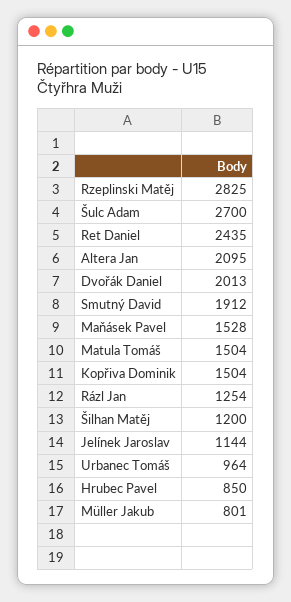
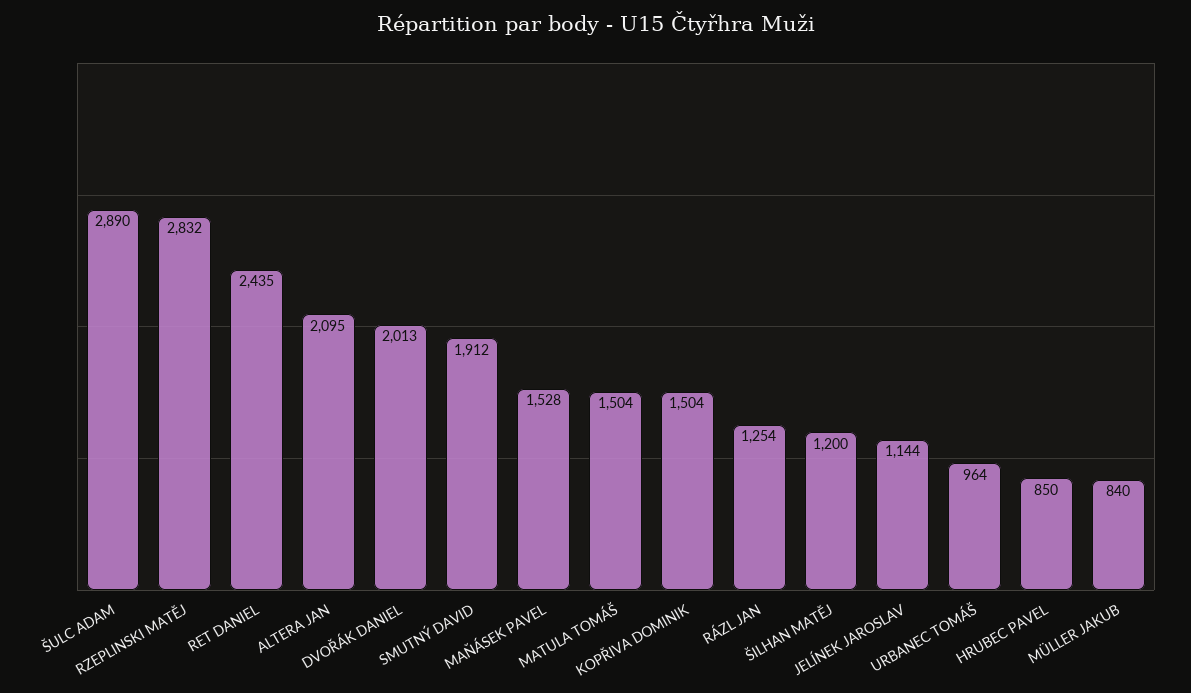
  {
-   "Rzeplinski Matěj": 2825,
+   "Rzeplinski Matěj": 2832,
-   "Šulc Adam": 2700,
+   "Šulc Adam": 2890,
    "Ret Daniel": 2435,
    "Altera Jan": 2095,
    "Dvořák Daniel": 2013,
    "Smutný David": 1912,
    "Maňásek Pavel": 1528,
    "Matula Tomáš": 1504,
    "Kopřiva Dominik": 1504,
    "Rázl Jan": 1254,
    "Šilhan Matěj": 1200,
    "Jelínek Jaroslav": 1144,
    "Urbanec Tomáš": 964,
    "Hrubec Pavel": 850,
-   "Müller Jakub": 801
+   "Müller Jakub": 840
  }

